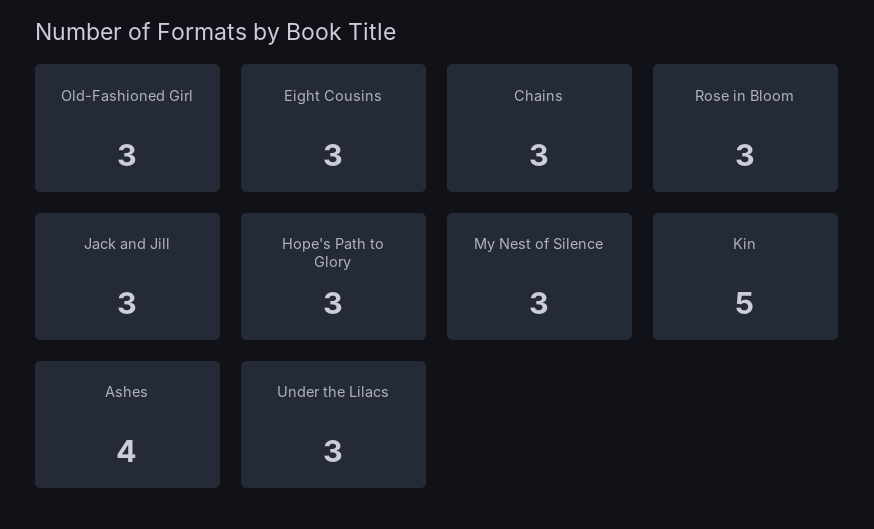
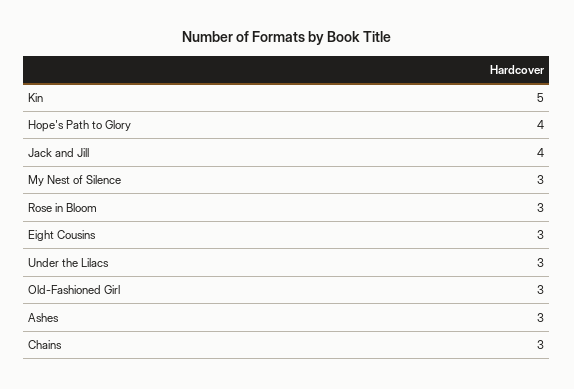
  {
    "Old-Fashioned Girl": 3,
    "Eight Cousins": 3,
    "Chains": 3,
    "Rose in Bloom": 3,
-   "Jack and Jill": 3,
+   "Jack and Jill": 4,
-   "Hope's Path to Glory": 3,
+   "Hope's Path to Glory": 4,
    "My Nest of Silence": 3,
    "Kin": 5,
-   "Ashes": 4,
+   "Ashes": 3,
    "Under the Lilacs": 3
  }

